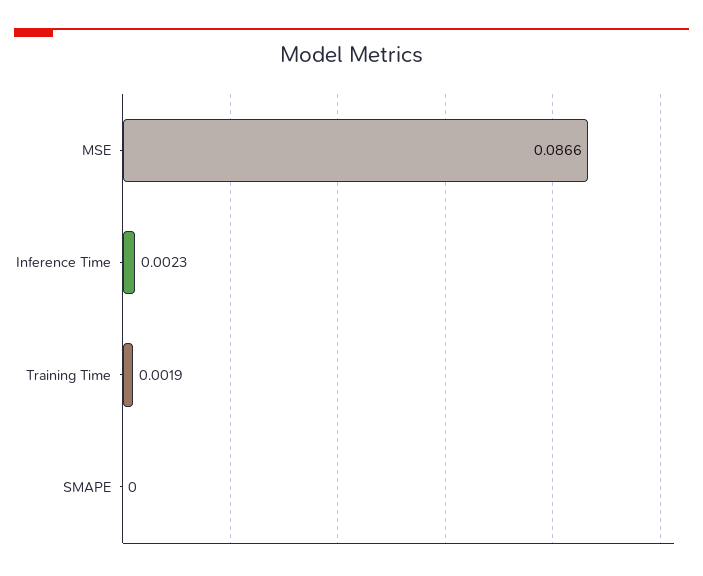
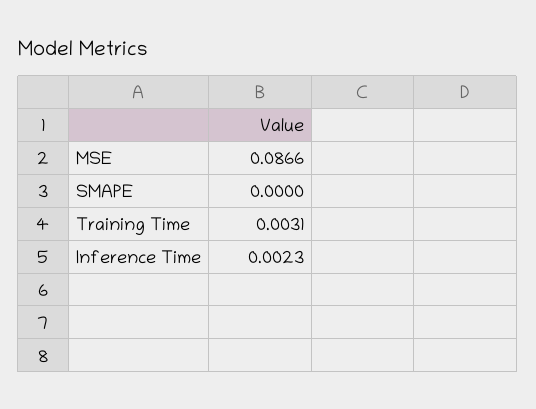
  {
    "MSE": 0.0866,
    "Inference Time": 0.0023,
-   "Training Time": 0.0019,
+   "Training Time": 0.0031,
    "SMAPE": 0
  }

